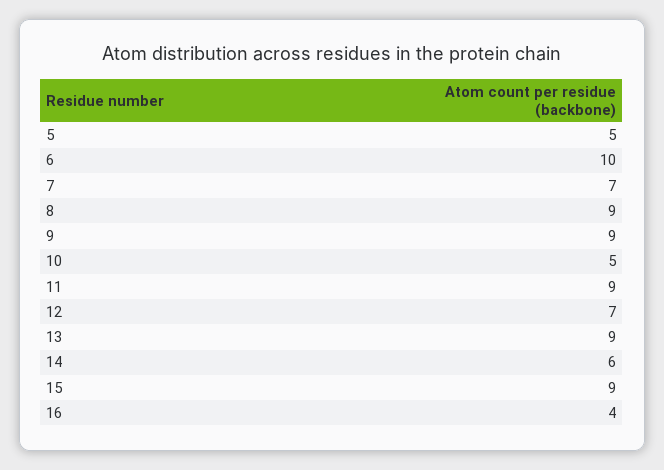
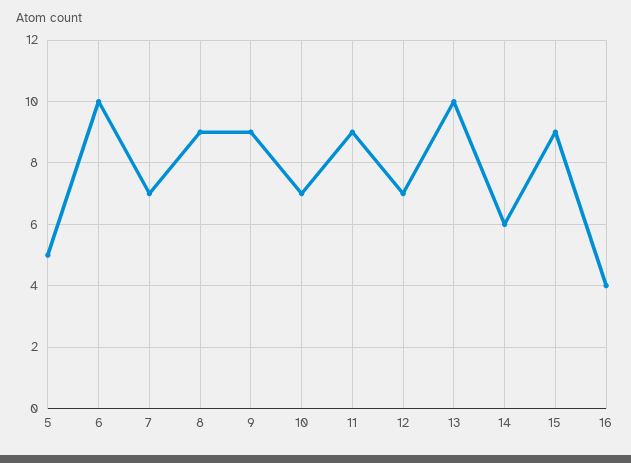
  {
    "5": 5,
    "6": 10,
    "7": 7,
    "8": 9,
    "9": 9,
-   "10": 5,
+   "10": 7,
    "11": 9,
    "12": 7,
-   "13": 9,
+   "13": 10,
    "14": 6,
    "15": 9,
    "16": 4
  }

